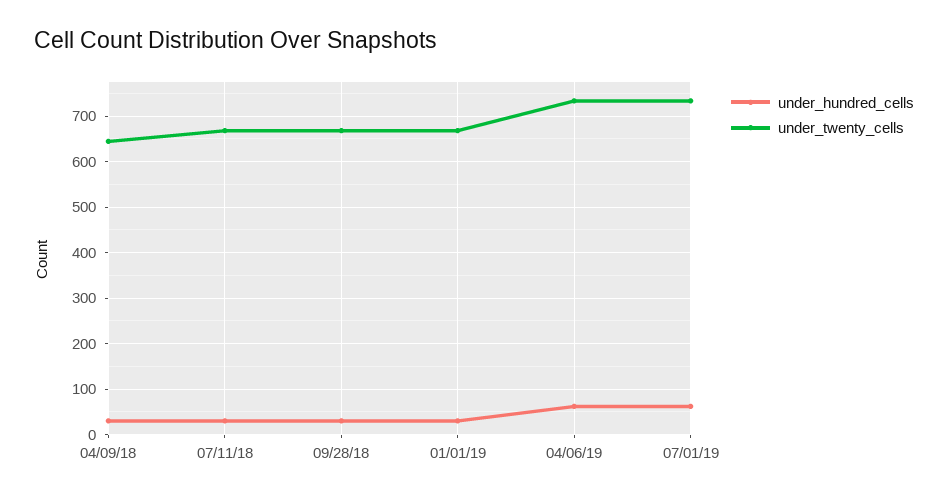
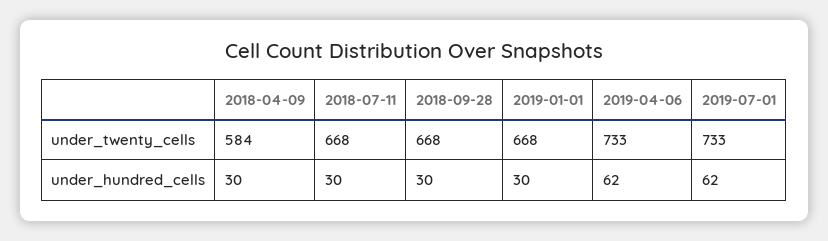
  {
    "under_hundred_cells": {
      "04/09/18": 30,
      "07/11/18": 30,
      "09/28/18": 30,
      "01/01/19": 30,
      "04/06/19": 62,
      "07/01/19": 62
    },
    "under_twenty_cells": {
-     "04/09/18": 640,
+     "04/09/18": 584,
      "07/11/18": 668,
      "09/28/18": 668,
      "01/01/19": 668,
      "04/06/19": 733,
      "07/01/19": 733
    }
  }

